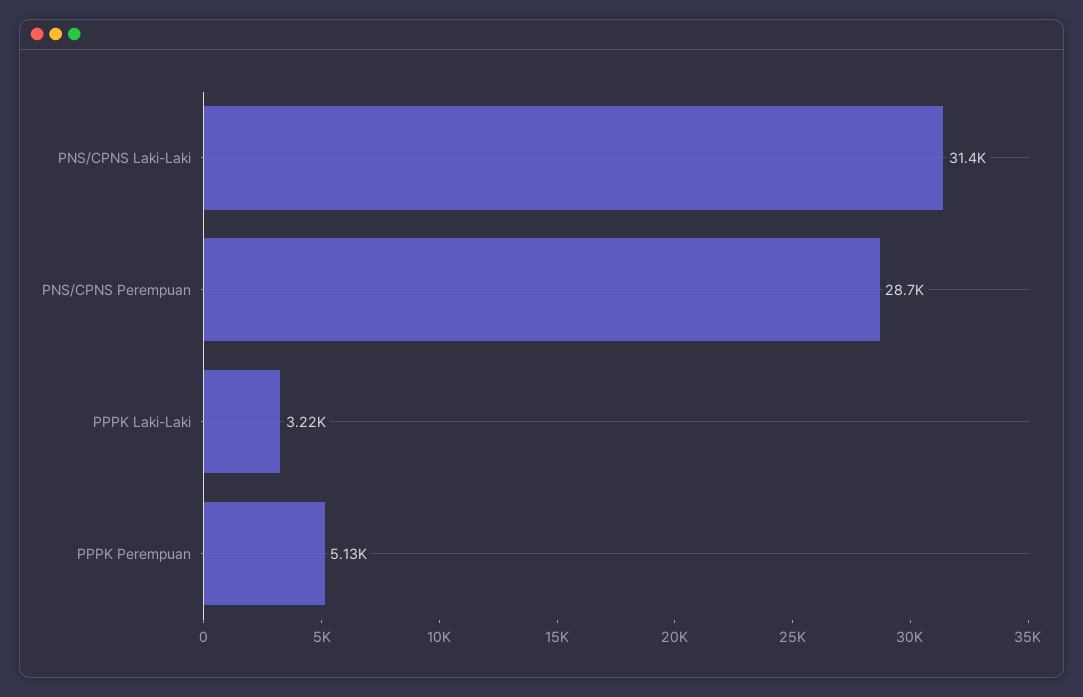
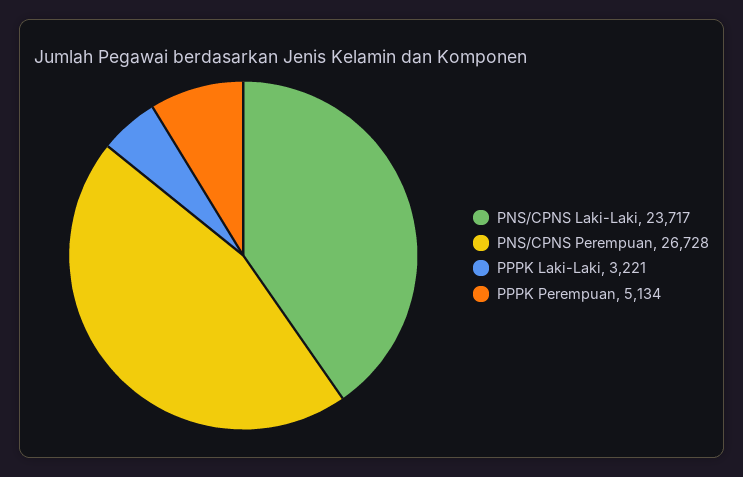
  {
-   "PNS/CPNS Laki-Laki": 31400,
+   "PNS/CPNS Laki-Laki": 23717,
-   "PNS/CPNS Perempuan": 28700,
+   "PNS/CPNS Perempuan": 26728,
    "PPPK Laki-Laki": 3221,
    "PPPK Perempuan": 5134
  }

